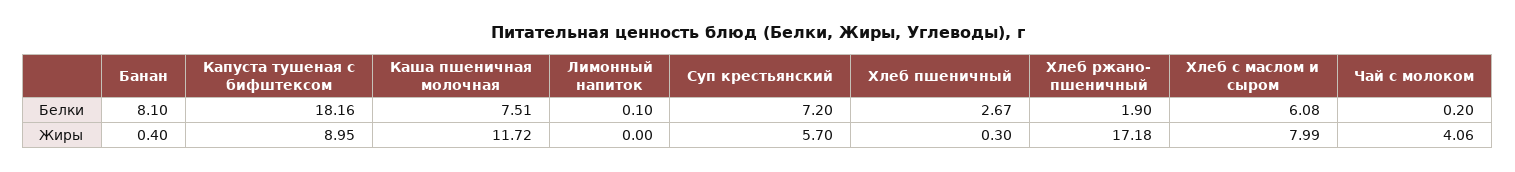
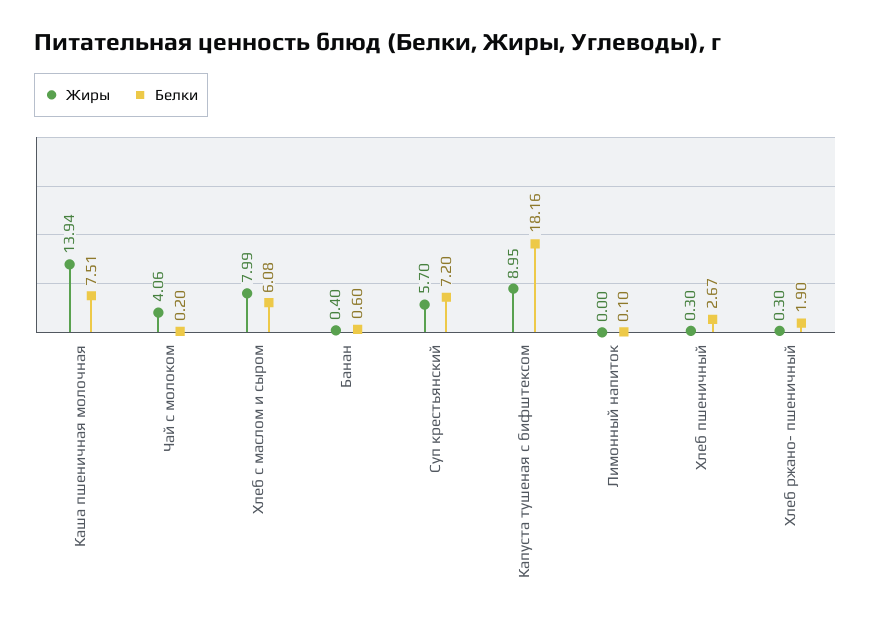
  {
    "Белки": {
-     "Банан": 8.1,
+     "Банан": 0.6,
      "Капуста тушеная с бифштексом": 18.16,
      "Каша пшеничная молочная": 7.51,
      "Лимонный напиток": 0.1,
      "Суп крестьянский": 7.2,
      "Хлеб пшеничный": 2.67,
      "Хлеб ржано- пшеничный": 1.9,
      "Хлеб с маслом и сыром": 6.08,
      "Чай с молоком": 0.2
    },
    "Жиры": {
      "Банан": 0.4,
      "Капуста тушеная с бифштексом": 8.95,
-     "Каша пшеничная молочная": 11.72,
+     "Каша пшеничная молочная": 13.94,
      "Лимонный напиток": 0,
      "Суп крестьянский": 5.7,
      "Хлеб пшеничный": 0.3,
-     "Хлеб ржано- пшеничный": 17.18,
+     "Хлеб ржано- пшеничный": 0.3,
      "Хлеб с маслом и сыром": 7.99,
      "Чай с молоком": 4.06
    }
  }

